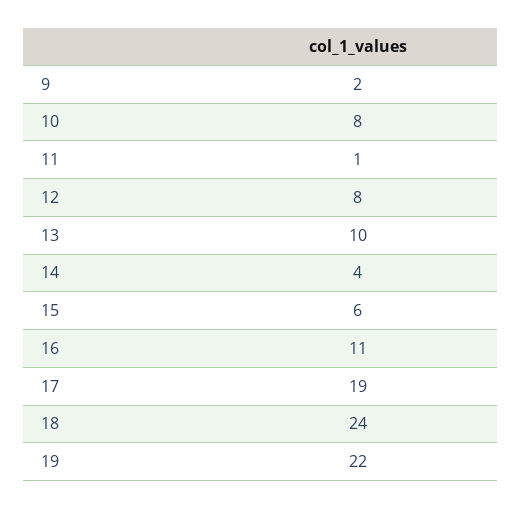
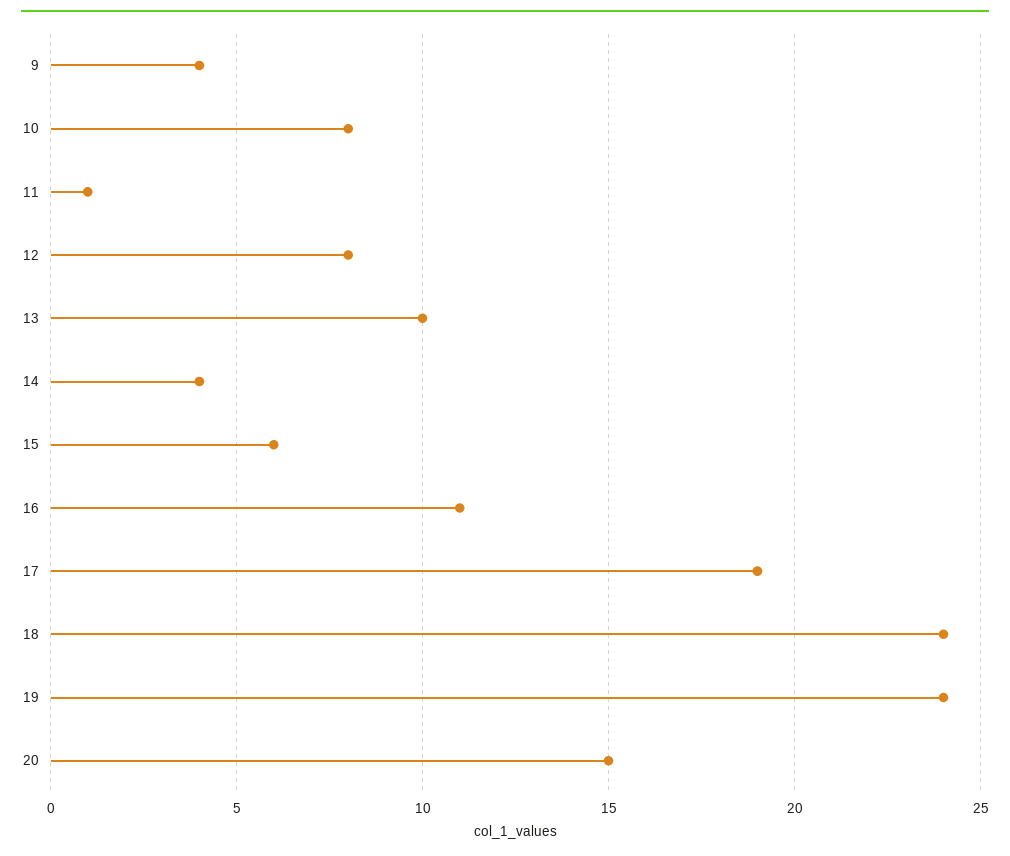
  {
-   "9": 2,
+   "9": 4,
    "10": 8,
    "11": 1,
    "12": 8,
    "13": 10,
    "14": 4,
    "15": 6,
    "16": 11,
    "17": 19,
    "18": 24,
-   "19": 22
+   "19": 24,
+   "20": 15
  }

